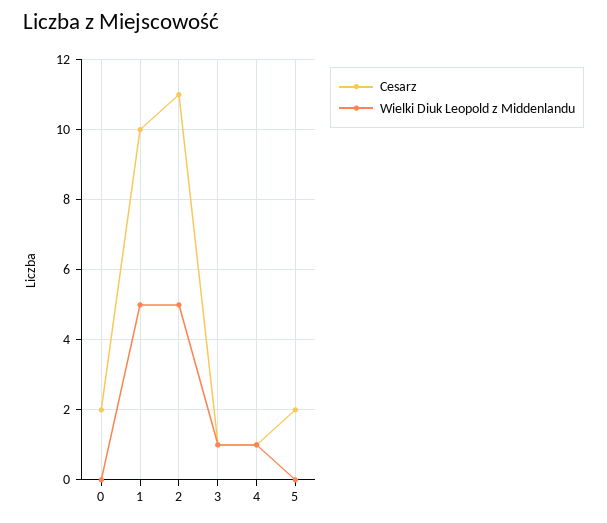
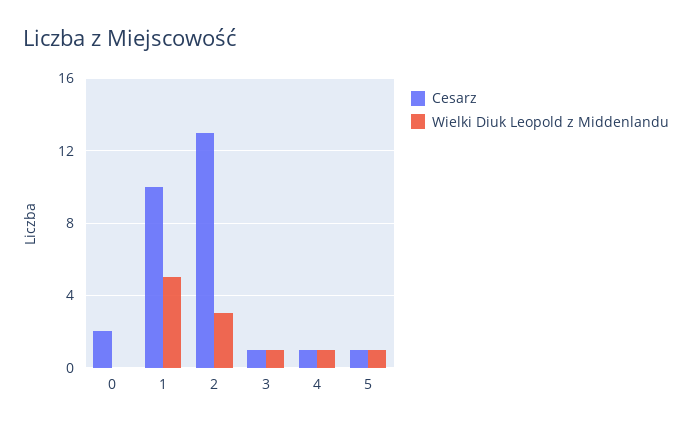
  {
    "Cesarz": {
      "0": 2,
      "1": 10,
-     "2": 11,
+     "2": 13,
      "3": 1,
      "4": 1,
-     "5": 2
+     "5": 1
    },
    "Wielki Diuk Leopold z Middenlandu": {
      "0": 0,
      "1": 5,
-     "2": 5,
+     "2": 3,
      "3": 1,
      "4": 1,
-     "5": 0
+     "5": 1
    }
  }

